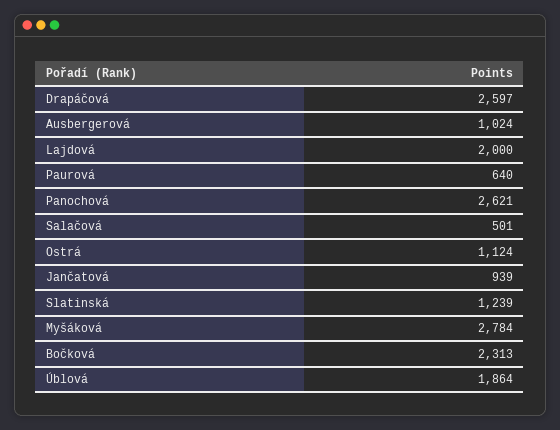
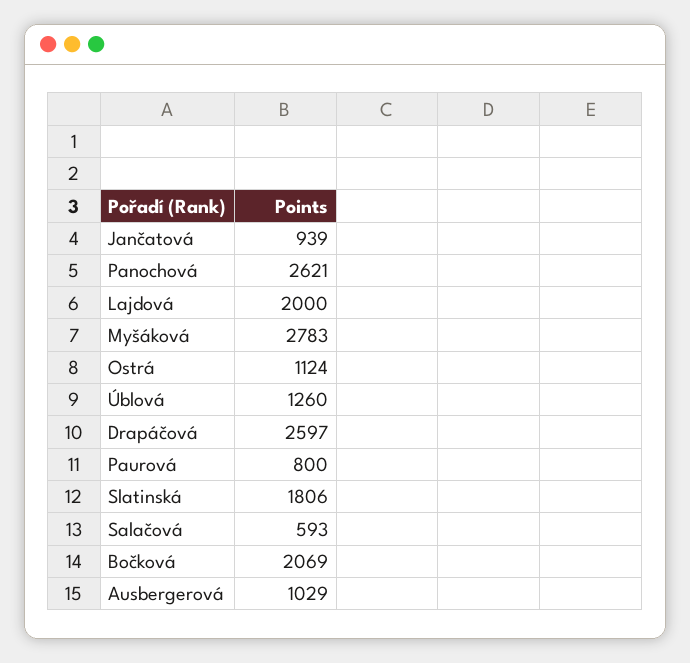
  {
    "Drapáčová": 2597,
-   "Ausbergerová": 1024,
+   "Ausbergerová": 1029,
    "Lajdová": 2000,
-   "Paurová": 640,
+   "Paurová": 800,
    "Panochová": 2621,
-   "Salačová": 501,
+   "Salačová": 593,
    "Ostrá": 1124,
    "Jančatová": 939,
-   "Slatinská": 1239,
+   "Slatinská": 1806,
-   "Myšáková": 2784,
+   "Myšáková": 2783,
-   "Bočková": 2313,
+   "Bočková": 2069,
-   "Úblová": 1864
+   "Úblová": 1260
  }

